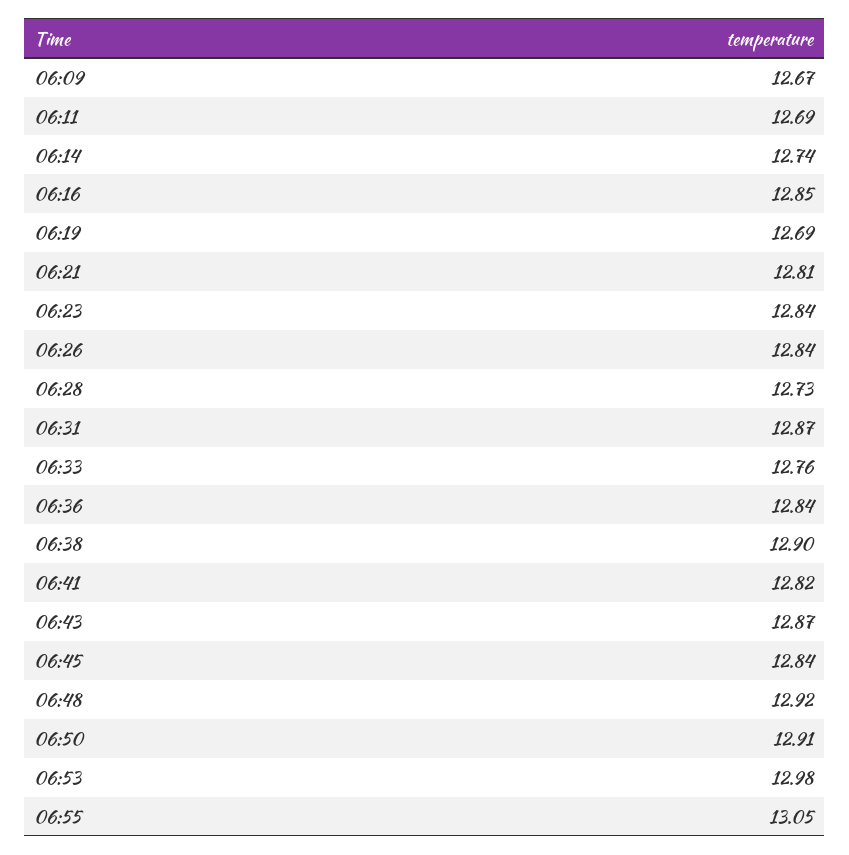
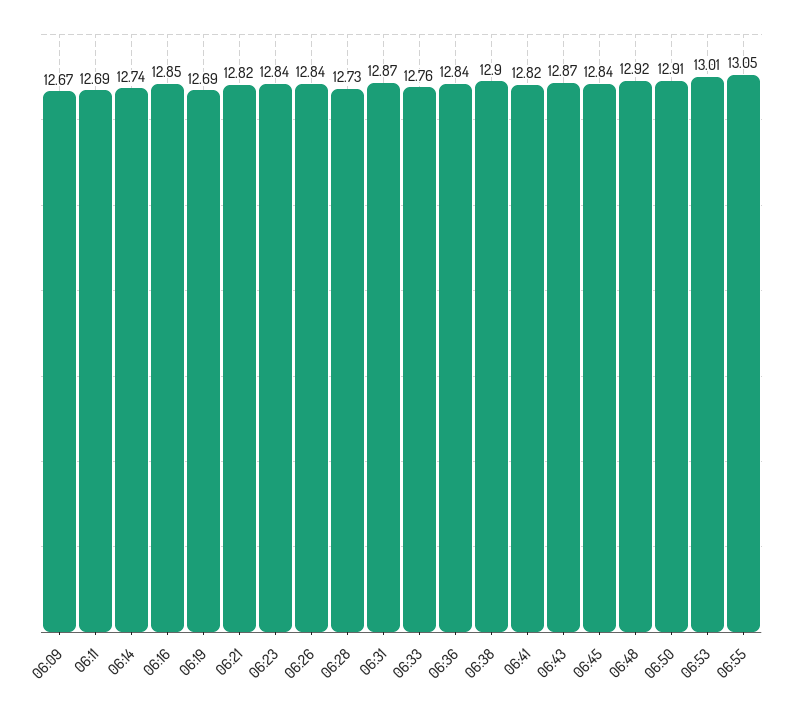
  {
    "06:09": 12.67,
    "06:11": 12.69,
    "06:14": 12.74,
    "06:16": 12.85,
    "06:19": 12.69,
-   "06:21": 12.81,
+   "06:21": 12.82,
    "06:23": 12.84,
    "06:26": 12.84,
    "06:28": 12.73,
    "06:31": 12.87,
    "06:33": 12.76,
    "06:36": 12.84,
    "06:38": 12.9,
    "06:41": 12.82,
    "06:43": 12.87,
    "06:45": 12.84,
    "06:48": 12.92,
    "06:50": 12.91,
-   "06:53": 12.98,
+   "06:53": 13.01,
    "06:55": 13.05
  }

